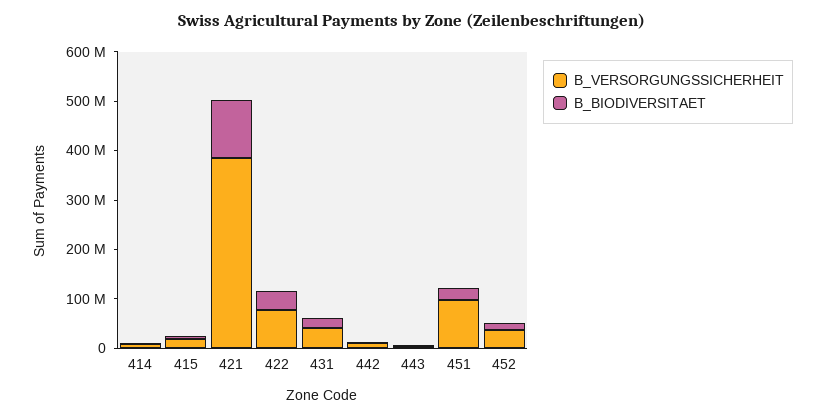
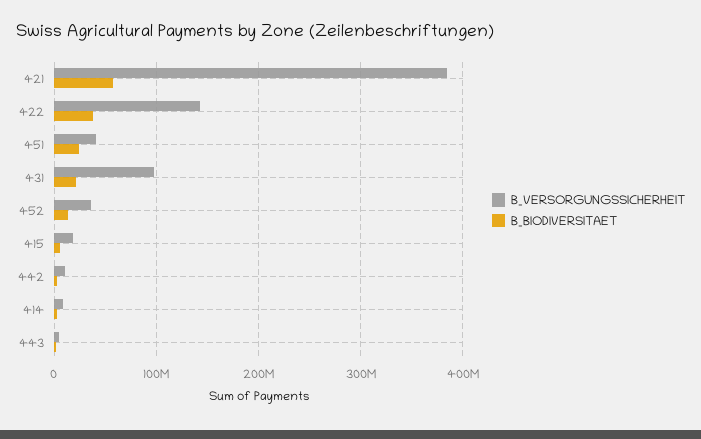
  {
    "B_VERSORGUNGSSICHERHEIT": {
      "414": 10000000,
      "415": 20000000,
      "421": 380000000,
-     "422": 80000000,
+     "422": 140000000,
-     "431": 40000000,
+     "431": 100000000,
      "442": 10000000,
      "443": 0,
-     "451": 100000000,
+     "451": 40000000,
      "452": 40000000
    },
    "B_BIODIVERSITAET": {
      "414": 0,
      "415": 10000000,
-     "421": 120000000,
+     "421": 60000000,
      "422": 40000000,
      "431": 20000000,
      "442": 0,
      "443": 0,
      "451": 20000000,
      "452": 10000000
    }
  }

